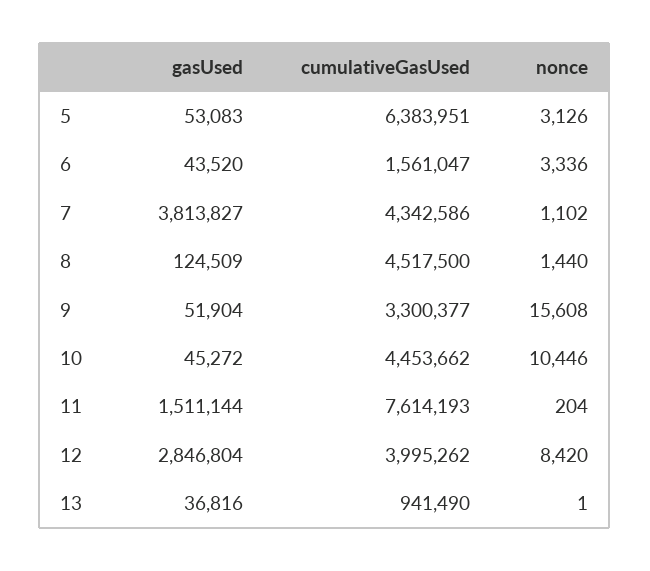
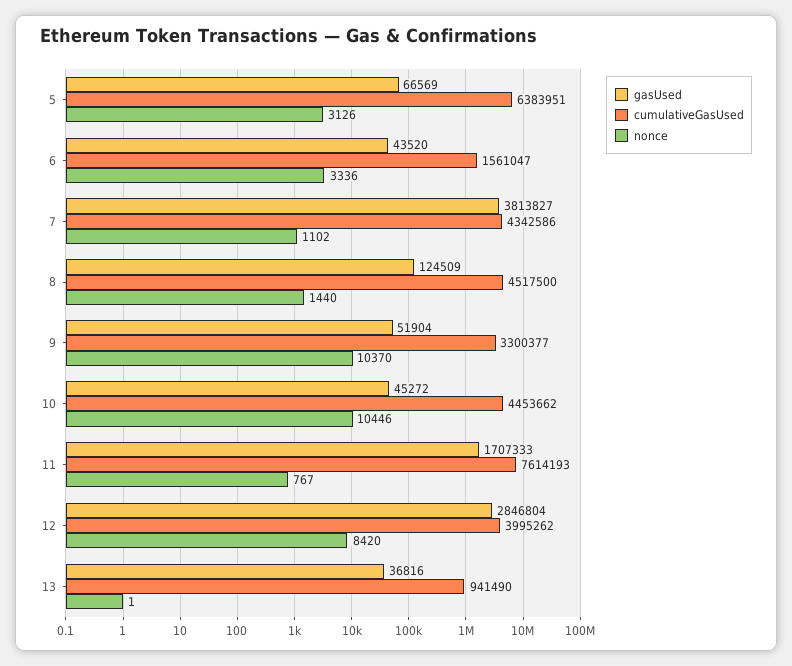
  {
    "gasUsed": {
-     "5": 53083,
+     "5": 66569,
      "6": 43520,
      "7": 3813827,
      "8": 124509,
      "9": 51904,
      "10": 45272,
-     "11": 1511144,
+     "11": 1707333,
      "12": 2846804,
      "13": 36816
    },
    "cumulativeGasUsed": {
      "5": 6383951,
      "6": 1561047,
      "7": 4342586,
      "8": 4517500,
      "9": 3300377,
      "10": 4453662,
      "11": 7614193,
      "12": 3995262,
      "13": 941490
    },
    "nonce": {
      "5": 3126,
      "6": 3336,
      "7": 1102,
      "8": 1440,
-     "9": 15608,
+     "9": 10370,
      "10": 10446,
-     "11": 204,
+     "11": 767,
      "12": 8420,
      "13": 1
    }
  }

